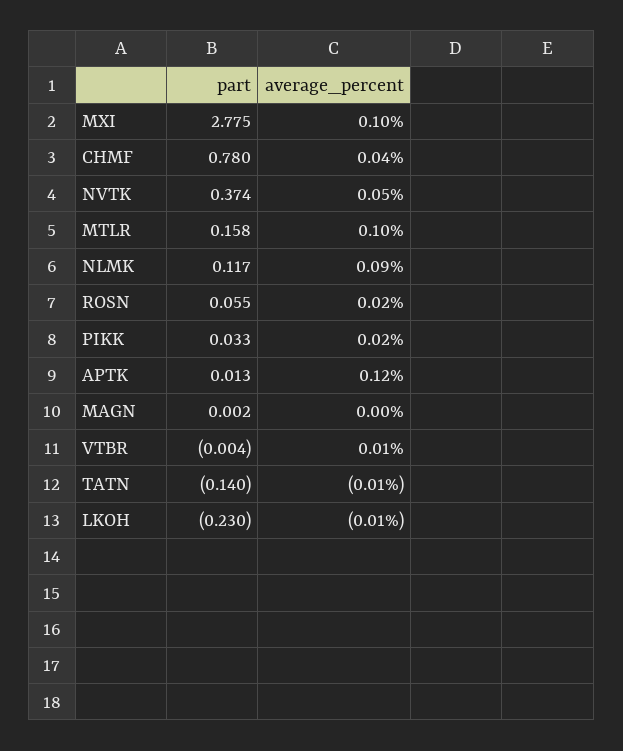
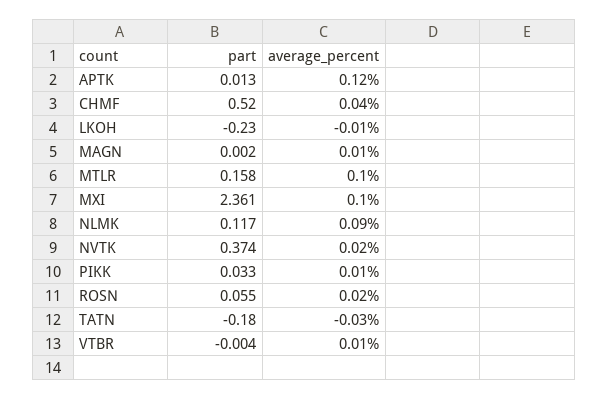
  {
    "part": {
-     "MXI": 2.775,
+     "MXI": 2.361,
-     "CHMF": 0.78,
+     "CHMF": 0.52,
      "NVTK": 0.374,
      "MTLR": 0.158,
      "NLMK": 0.117,
      "ROSN": 0.055,
      "PIKK": 0.033,
      "APTK": 0.013,
      "MAGN": 0.002,
      "VTBR": -0.004,
-     "TATN": -0.14,
+     "TATN": -0.18,
      "LKOH": -0.23
    },
    "average_percent": {
      "MXI": 0.1,
      "CHMF": 0.04,
-     "NVTK": 0.05,
+     "NVTK": 0.02,
      "MTLR": 0.1,
      "NLMK": 0.09,
      "ROSN": 0.02,
-     "PIKK": 0.02,
+     "PIKK": 0.01,
      "APTK": 0.12,
-     "MAGN": 0,
+     "MAGN": 0.01,
      "VTBR": 0.01,
-     "TATN": -0.01,
+     "TATN": -0.03,
      "LKOH": -0.01
    }
  }

